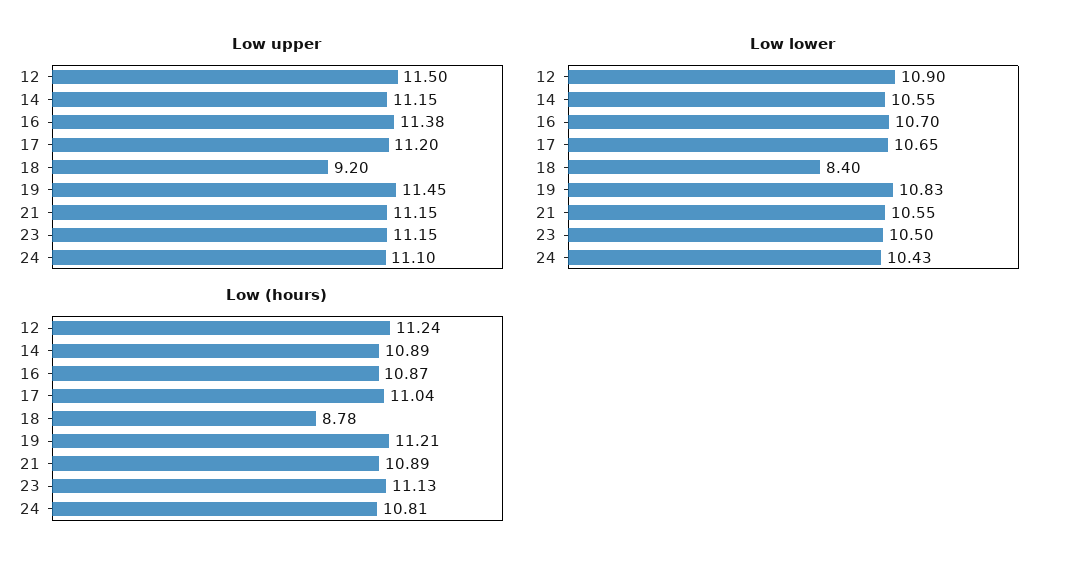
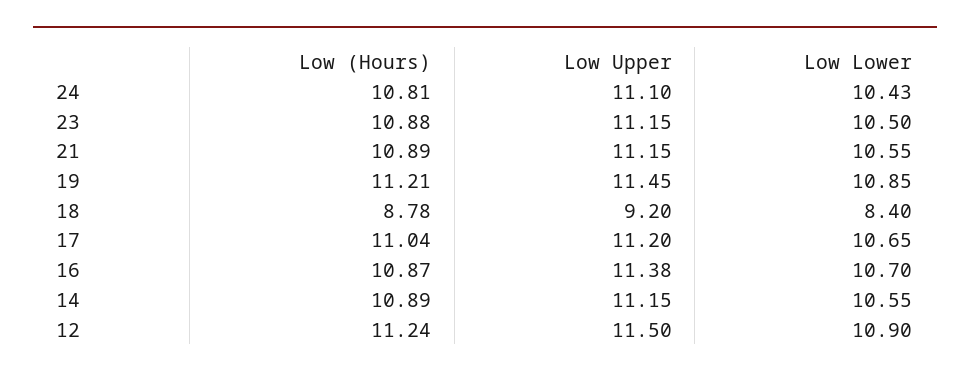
  {
    "Low upper": {
      "12": 11.5,
      "14": 11.15,
      "16": 11.38,
      "17": 11.2,
      "18": 9.2,
      "19": 11.45,
      "21": 11.15,
      "23": 11.15,
      "24": 11.1
    },
    "Low lower": {
      "12": 10.9,
      "14": 10.55,
      "16": 10.7,
      "17": 10.65,
      "18": 8.4,
-     "19": 10.83,
+     "19": 10.85,
      "21": 10.55,
      "23": 10.5,
      "24": 10.43
    },
    "Low (hours)": {
      "12": 11.24,
      "14": 10.89,
      "16": 10.87,
      "17": 11.04,
      "18": 8.78,
      "19": 11.21,
      "21": 10.89,
-     "23": 11.13,
+     "23": 10.88,
      "24": 10.81
    }
  }

